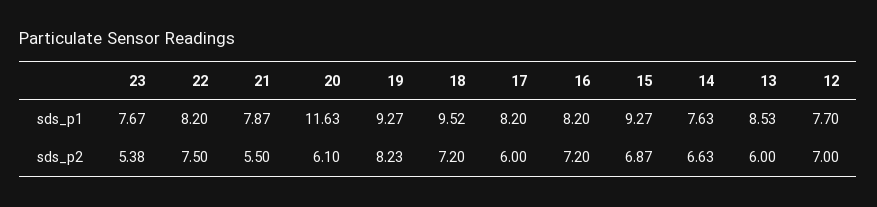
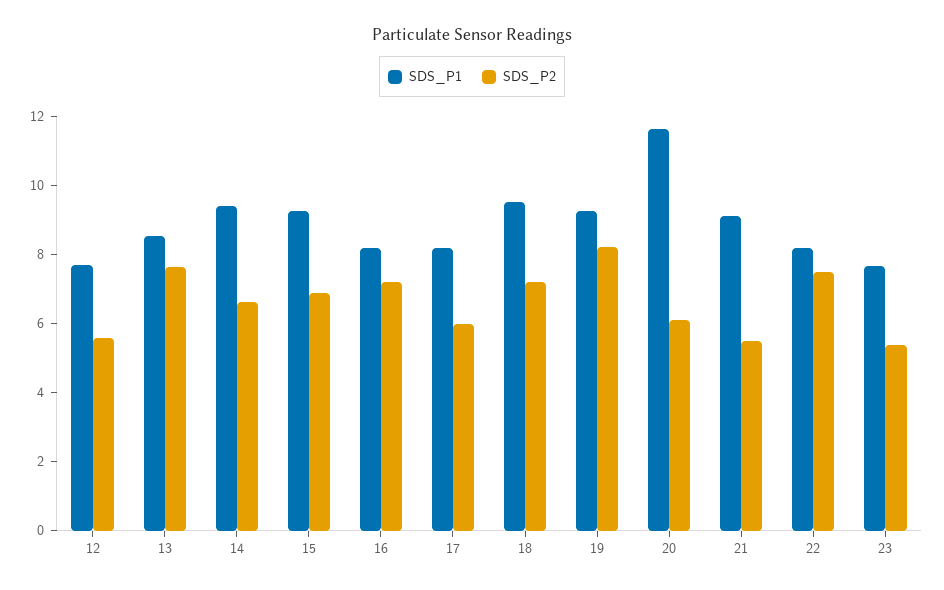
  {
    "sds_p1": {
      "23": 7.67,
      "22": 8.2,
-     "21": 7.87,
+     "21": 9,
      "20": 11.63,
      "19": 9.27,
      "18": 9.52,
      "17": 8.2,
      "16": 8.2,
      "15": 9.27,
-     "14": 7.63,
+     "14": 9.5,
      "13": 8.53,
      "12": 7.7
    },
    "sds_p2": {
      "23": 5.38,
      "22": 7.5,
      "21": 5.5,
      "20": 6.1,
      "19": 8.23,
      "18": 7.2,
      "17": 6,
      "16": 7.2,
      "15": 6.87,
      "14": 6.63,
-     "13": 6,
+     "13": 7.5,
-     "12": 7
+     "12": 5.5
    }
  }

